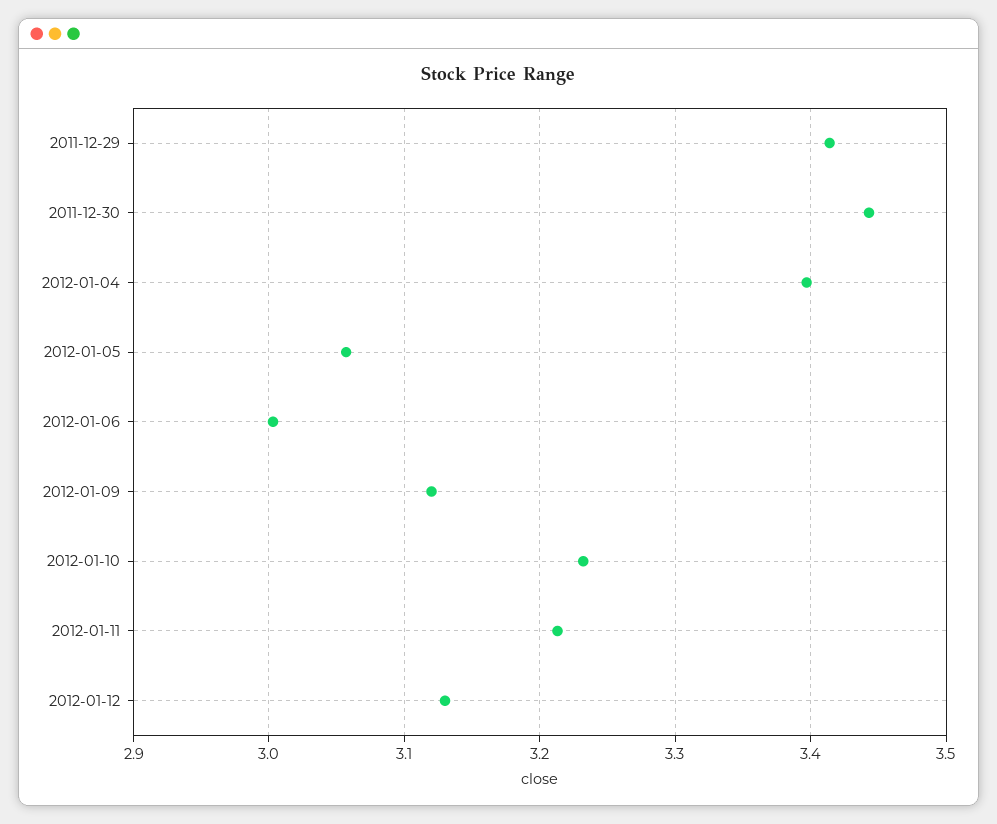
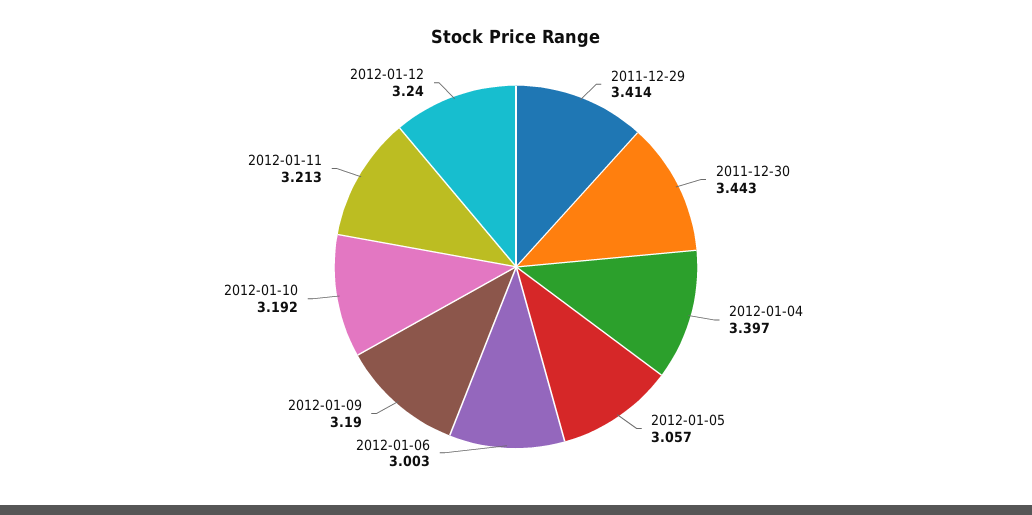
  {
    "2011-12-29": 3.414,
    "2011-12-30": 3.443,
    "2012-01-04": 3.397,
    "2012-01-05": 3.057,
    "2012-01-06": 3.003,
-   "2012-01-09": 3.12,
+   "2012-01-09": 3.19,
-   "2012-01-10": 3.23,
+   "2012-01-10": 3.192,
    "2012-01-11": 3.213,
-   "2012-01-12": 3.13
+   "2012-01-12": 3.24
  }

